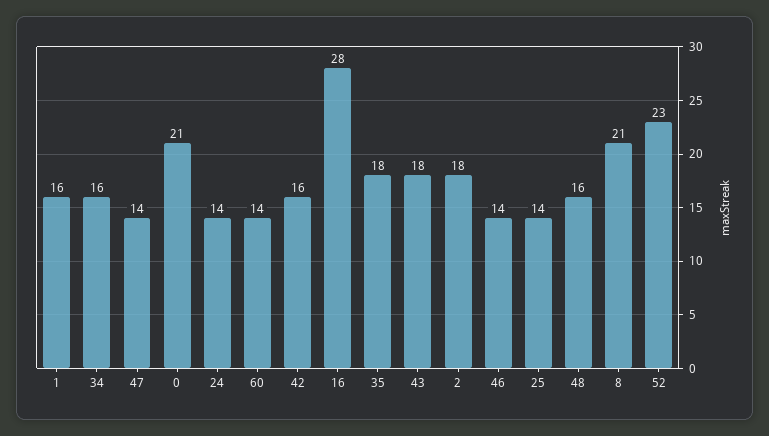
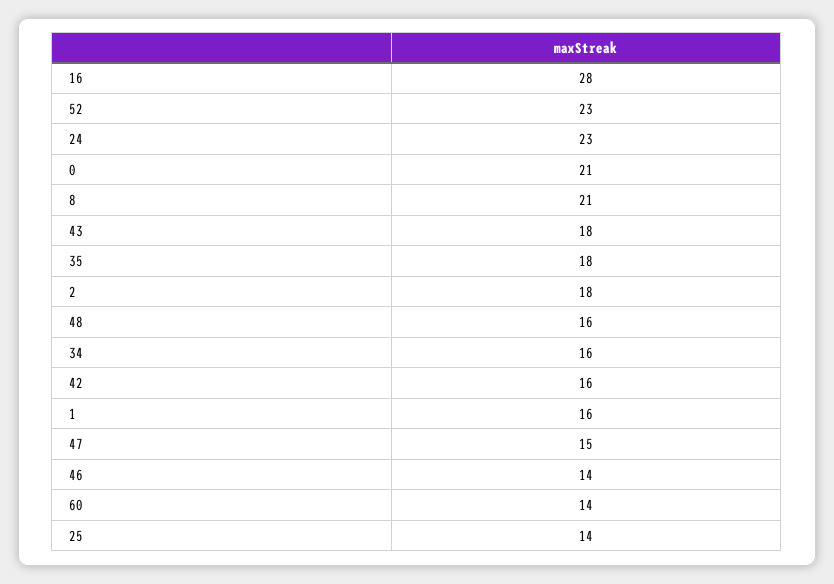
  {
    "1": 16,
    "34": 16,
-   "47": 14,
+   "47": 15,
    "0": 21,
-   "24": 14,
+   "24": 23,
    "60": 14,
    "42": 16,
    "16": 28,
    "35": 18,
    "43": 18,
    "2": 18,
    "46": 14,
    "25": 14,
    "48": 16,
    "8": 21,
    "52": 23
  }

